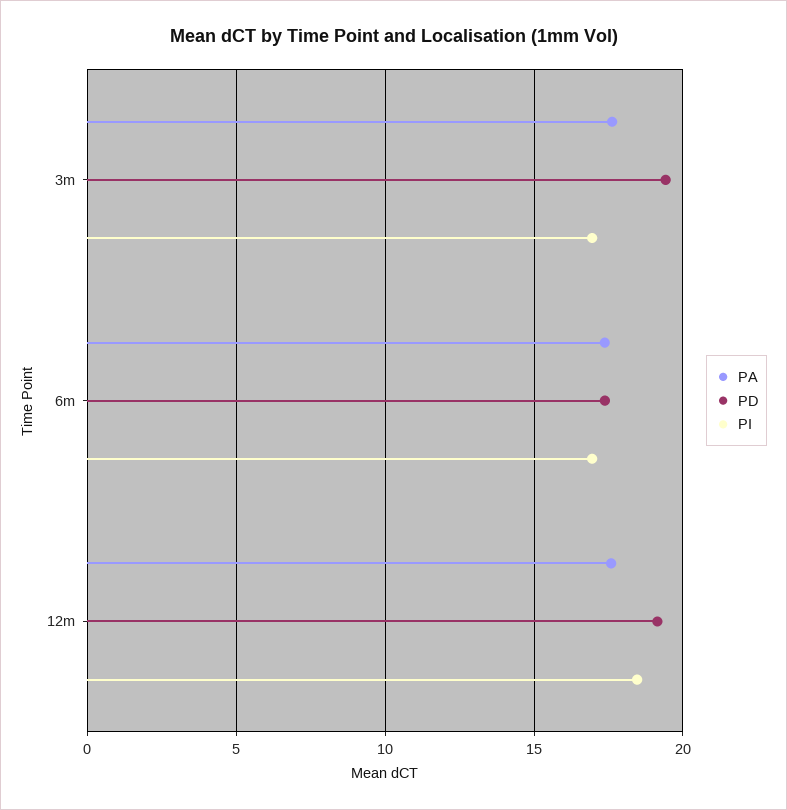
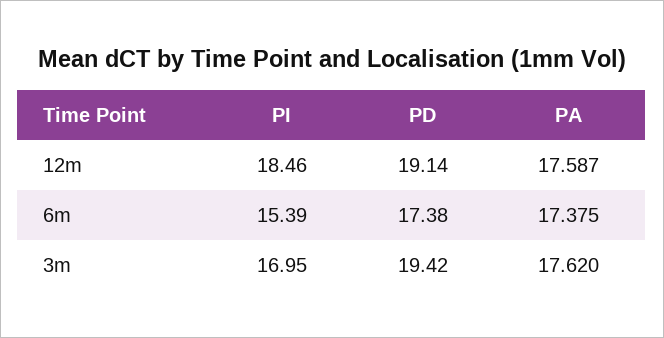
  {
    "PA": {
      "3m": 17.62,
      "6m": 17.375,
      "12m": 17.587
    },
    "PD": {
      "3m": 19.42,
      "6m": 17.38,
      "12m": 19.14
    },
    "PI": {
      "3m": 16.95,
-     "6m": 17,
+     "6m": 15.39,
      "12m": 18.46
    }
  }

